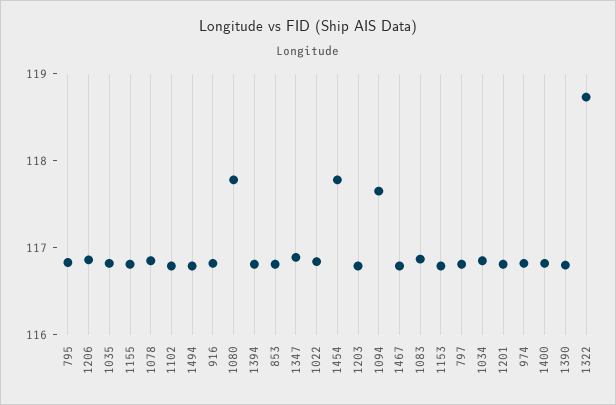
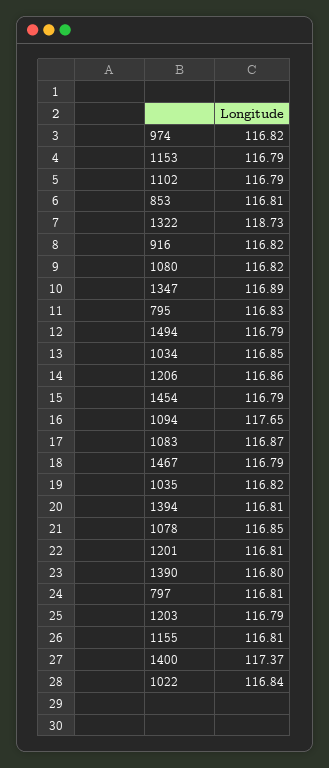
  {
    "795": 116.83,
    "1206": 116.86,
    "1035": 116.82,
    "1155": 116.81,
    "1078": 116.85,
    "1102": 116.79,
    "1494": 116.79,
    "916": 116.82,
-   "1080": 117.8,
+   "1080": 116.82,
    "1394": 116.81,
    "853": 116.81,
    "1347": 116.89,
    "1022": 116.84,
-   "1454": 117.8,
+   "1454": 116.79,
    "1203": 116.79,
    "1094": 117.65,
    "1467": 116.79,
    "1083": 116.87,
    "1153": 116.79,
    "797": 116.81,
    "1034": 116.85,
    "1201": 116.81,
    "974": 116.82,
-   "1400": 116.8,
+   "1400": 117.37,
    "1390": 116.8,
    "1322": 118.73
  }

